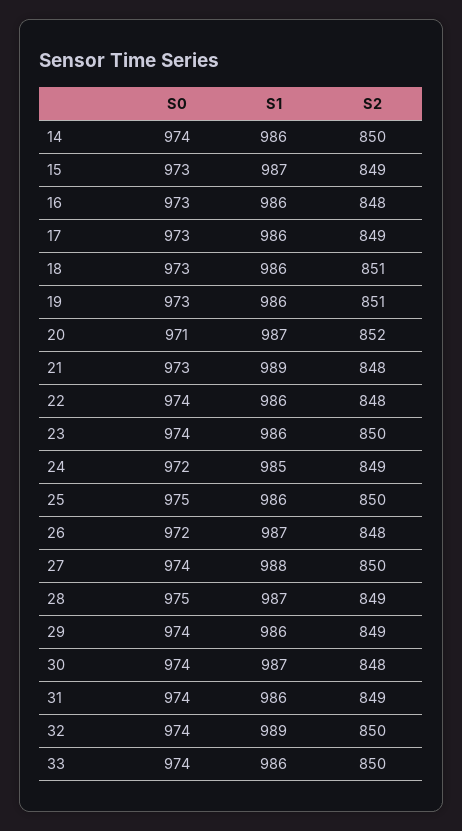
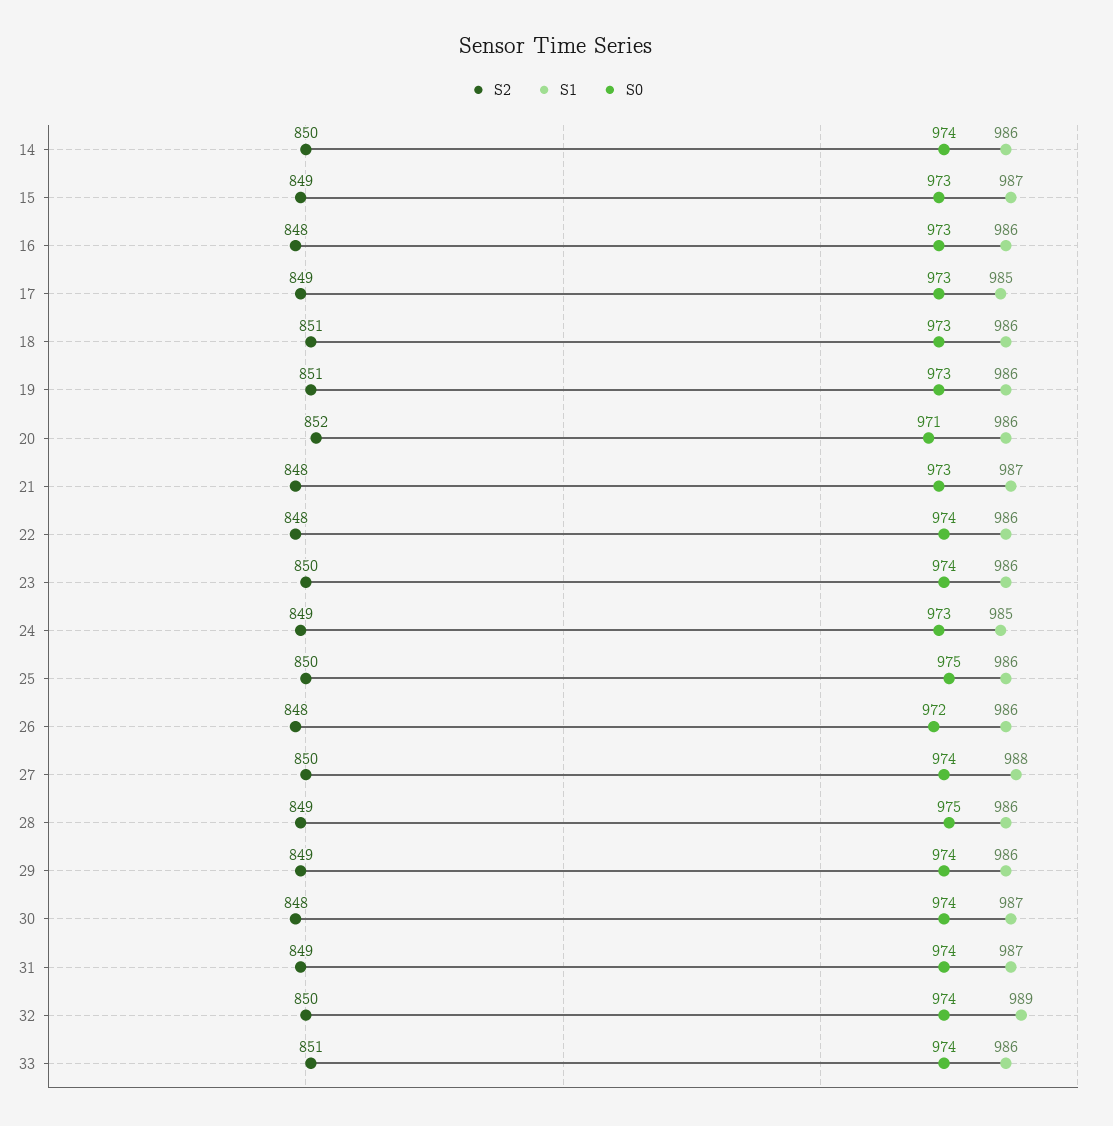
  {
    "S0": {
      "14": 974,
      "15": 973,
      "16": 973,
      "17": 973,
      "18": 973,
      "19": 973,
      "20": 971,
      "21": 973,
      "22": 974,
      "23": 974,
-     "24": 972,
+     "24": 973,
      "25": 975,
      "26": 972,
      "27": 974,
      "28": 975,
      "29": 974,
      "30": 974,
      "31": 974,
      "32": 974,
      "33": 974
    },
    "S1": {
      "14": 986,
      "15": 987,
      "16": 986,
-     "17": 986,
+     "17": 985,
      "18": 986,
      "19": 986,
-     "20": 987,
+     "20": 986,
-     "21": 989,
+     "21": 987,
      "22": 986,
      "23": 986,
      "24": 985,
      "25": 986,
-     "26": 987,
+     "26": 986,
      "27": 988,
-     "28": 987,
+     "28": 986,
      "29": 986,
      "30": 987,
-     "31": 986,
+     "31": 987,
      "32": 989,
      "33": 986
    },
    "S2": {
      "14": 850,
      "15": 849,
      "16": 848,
      "17": 849,
      "18": 851,
      "19": 851,
      "20": 852,
      "21": 848,
      "22": 848,
      "23": 850,
      "24": 849,
      "25": 850,
      "26": 848,
      "27": 850,
      "28": 849,
      "29": 849,
      "30": 848,
      "31": 849,
      "32": 850,
-     "33": 850
+     "33": 851
    }
  }

